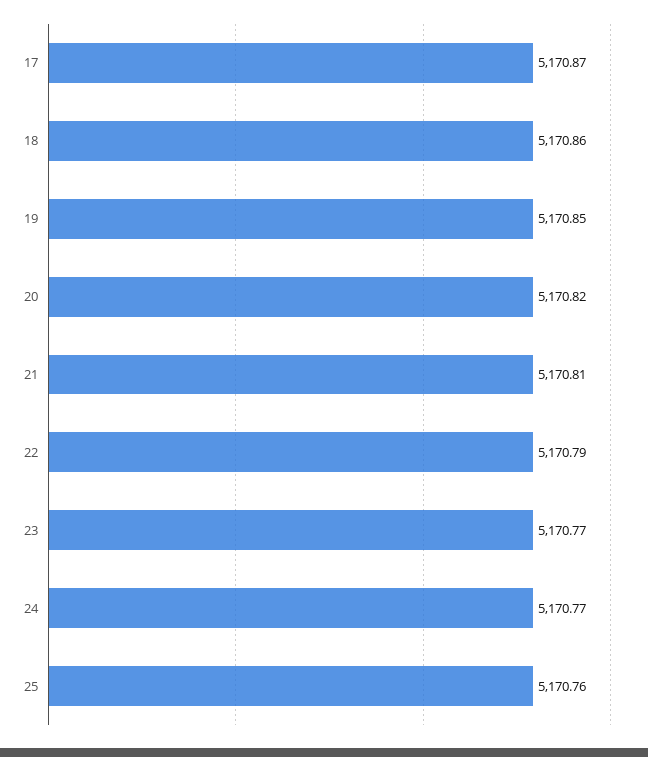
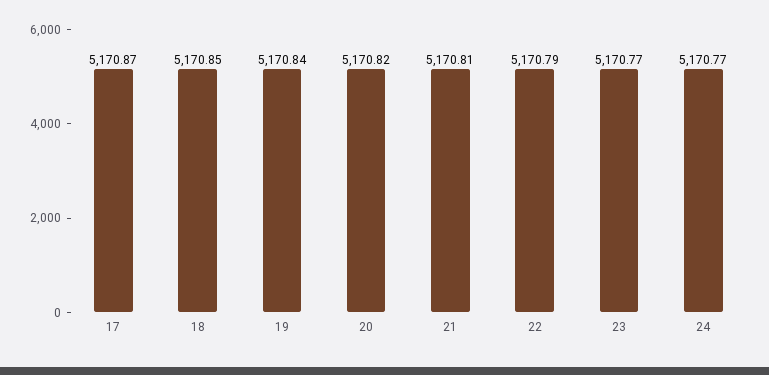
  {
    "17": 5170.87,
-   "18": 5170.86,
+   "18": 5170.85,
-   "19": 5170.85,
+   "19": 5170.84,
    "20": 5170.82,
    "21": 5170.81,
    "22": 5170.79,
    "23": 5170.77,
-   "24": 5170.77,
+   "24": 5170.77
-   "25": 5170.76
  }

